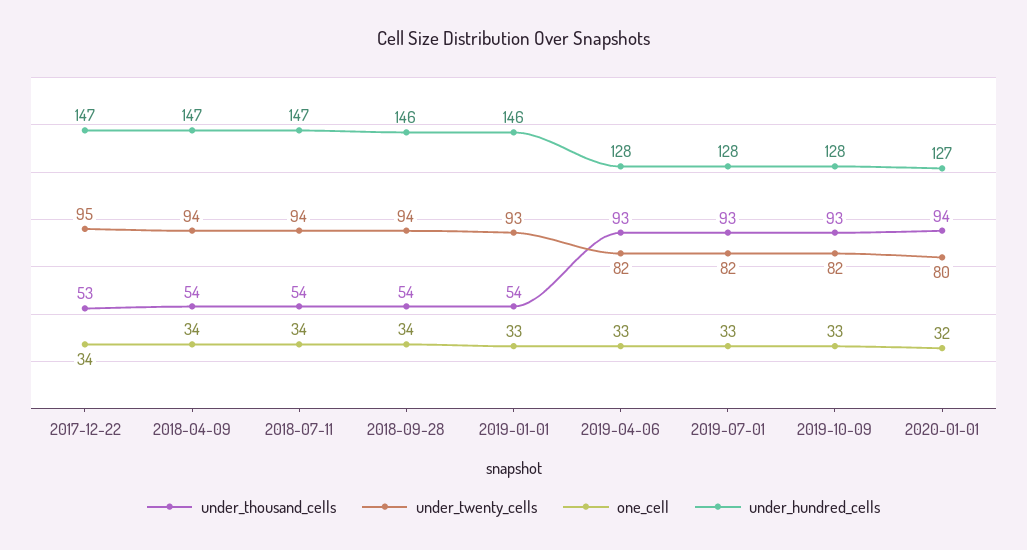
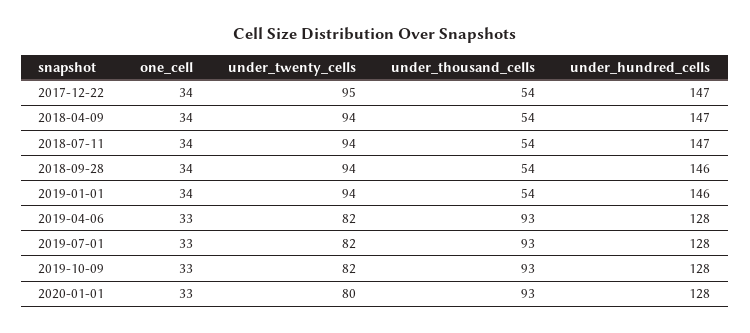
  {
    "under_thousand_cells": {
-     "2017-12-22": 53,
+     "2017-12-22": 54,
      "2018-04-09": 54,
      "2018-07-11": 54,
      "2018-09-28": 54,
      "2019-01-01": 54,
      "2019-04-06": 93,
      "2019-07-01": 93,
      "2019-10-09": 93,
-     "2020-01-01": 94
+     "2020-01-01": 93
    },
    "under_twenty_cells": {
      "2017-12-22": 95,
      "2018-04-09": 94,
      "2018-07-11": 94,
      "2018-09-28": 94,
-     "2019-01-01": 93,
+     "2019-01-01": 94,
      "2019-04-06": 82,
      "2019-07-01": 82,
      "2019-10-09": 82,
      "2020-01-01": 80
    },
    "one_cell": {
      "2017-12-22": 34,
      "2018-04-09": 34,
      "2018-07-11": 34,
      "2018-09-28": 34,
-     "2019-01-01": 33,
+     "2019-01-01": 34,
      "2019-04-06": 33,
      "2019-07-01": 33,
      "2019-10-09": 33,
-     "2020-01-01": 32
+     "2020-01-01": 33
    },
    "under_hundred_cells": {
      "2017-12-22": 147,
      "2018-04-09": 147,
      "2018-07-11": 147,
      "2018-09-28": 146,
      "2019-01-01": 146,
      "2019-04-06": 128,
      "2019-07-01": 128,
      "2019-10-09": 128,
-     "2020-01-01": 127
+     "2020-01-01": 128
    }
  }

